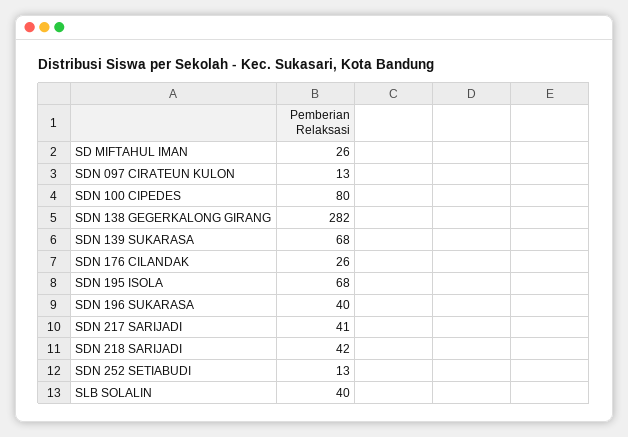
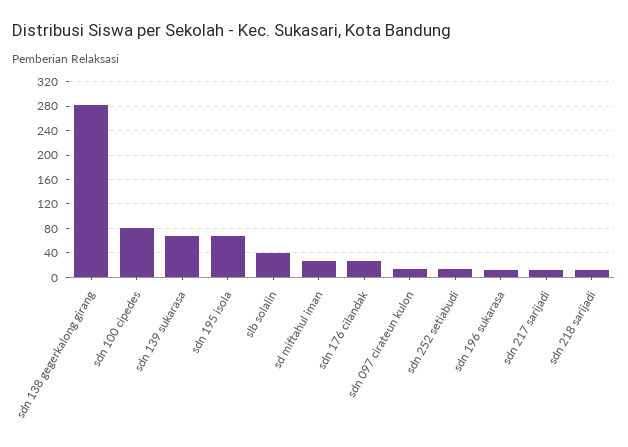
  {
    "SD MIFTAHUL IMAN": 26,
    "SDN 097 CIRATEUN KULON": 13,
    "SDN 100 CIPEDES": 80,
    "SDN 138 GEGERKALONG GIRANG": 282,
    "SDN 139 SUKARASA": 68,
    "SDN 176 CILANDAK": 26,
    "SDN 195 ISOLA": 68,
-   "SDN 196 SUKARASA": 40,
+   "SDN 196 SUKARASA": 10,
-   "SDN 217 SARIJADI": 41,
+   "SDN 217 SARIJADI": 10,
-   "SDN 218 SARIJADI": 42,
+   "SDN 218 SARIJADI": 10,
    "SDN 252 SETIABUDI": 13,
    "SLB SOLALIN": 40
  }

